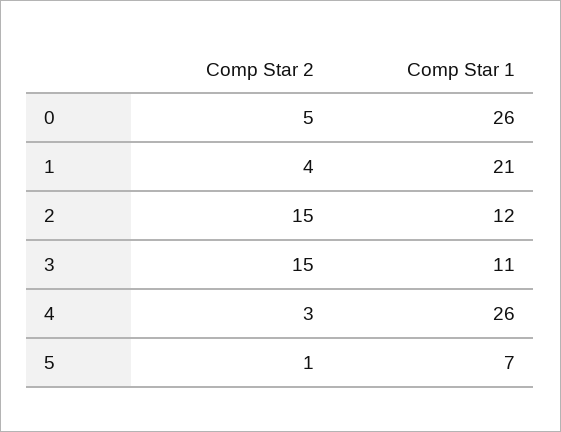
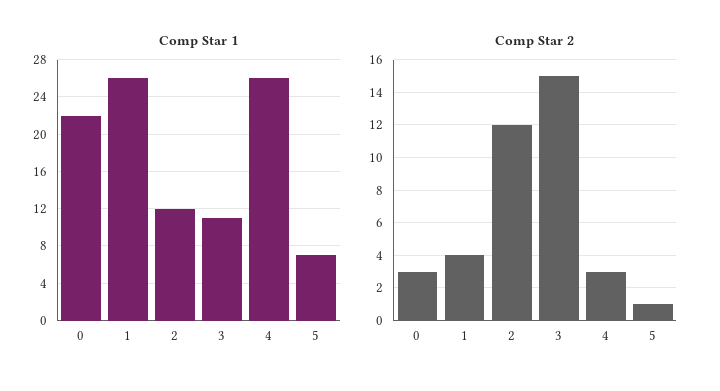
  {
    "Comp Star 2": {
-     "0": 5,
+     "0": 3,
      "1": 4,
-     "2": 15,
+     "2": 12,
      "3": 15,
      "4": 3,
      "5": 1
    },
    "Comp Star 1": {
-     "0": 26,
+     "0": 22,
-     "1": 21,
+     "1": 26,
      "2": 12,
      "3": 11,
      "4": 26,
      "5": 7
    }
  }

